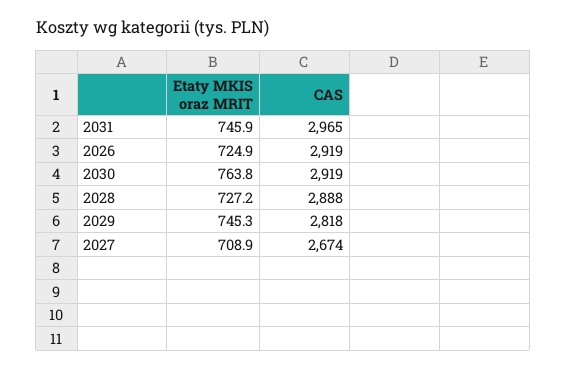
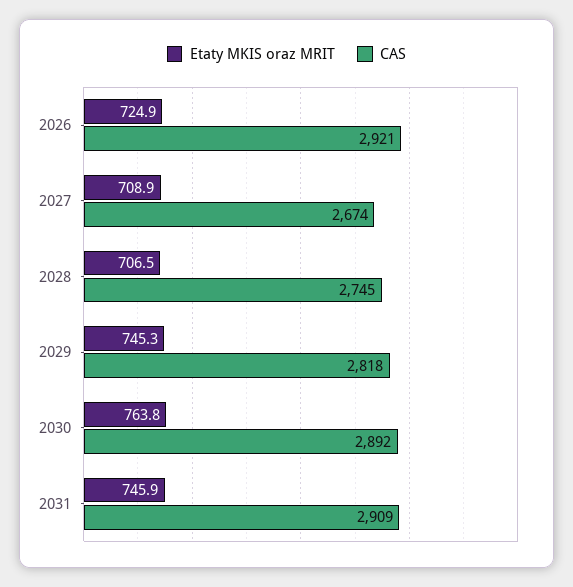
  {
    "Etaty MKIS oraz MRIT": {
      "2031": 745.9,
      "2026": 724.9,
      "2030": 763.8,
-     "2028": 727.2,
+     "2028": 706.5,
      "2029": 745.3,
      "2027": 708.9
    },
    "CAS": {
-     "2031": 2965,
+     "2031": 2909,
-     "2026": 2919,
+     "2026": 2921,
-     "2030": 2919,
+     "2030": 2892,
-     "2028": 2888,
+     "2028": 2745,
      "2029": 2818,
      "2027": 2674
    }
  }

